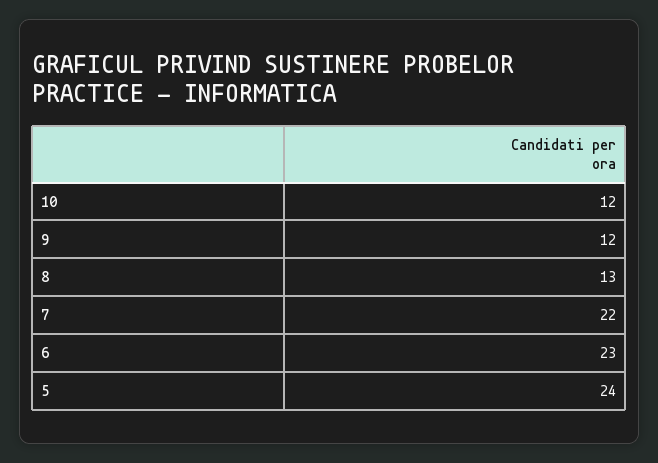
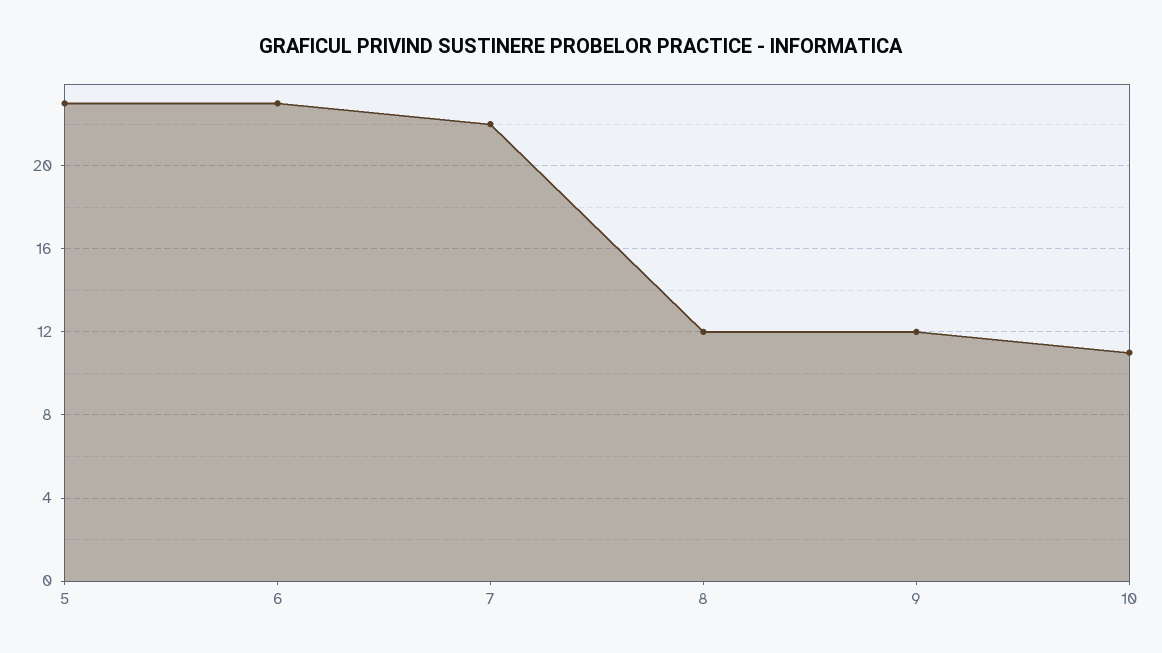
  {
-   "10": 12,
+   "10": 11,
    "9": 12,
-   "8": 13,
+   "8": 12,
    "7": 22,
    "6": 23,
-   "5": 24
+   "5": 23
  }

